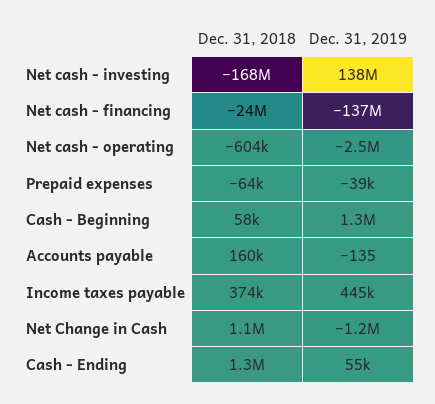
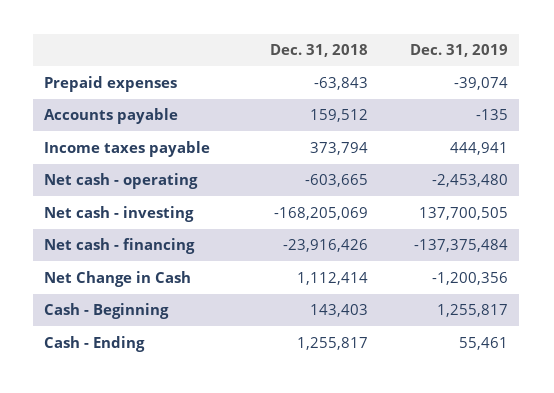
  {
    "Dec. 31, 2018": {
      "Net cash - investing": -168205069,
      "Net cash - financing": -23916426,
      "Net cash - operating": -603665,
      "Prepaid expenses": -63843,
-     "Cash - Beginning": 58000,
+     "Cash - Beginning": 143403,
      "Accounts payable": 159512,
      "Income taxes payable": 373794,
      "Net Change in Cash": 1112414,
      "Cash - Ending": 1255817
    },
    "Dec. 31, 2019": {
      "Net cash - investing": 137700505,
      "Net cash - financing": -137375484,
      "Net cash - operating": -2453480,
      "Prepaid expenses": -39074,
      "Cash - Beginning": 1255817,
      "Accounts payable": -135,
      "Income taxes payable": 444941,
      "Net Change in Cash": -1200356,
      "Cash - Ending": 55461
    }
  }

